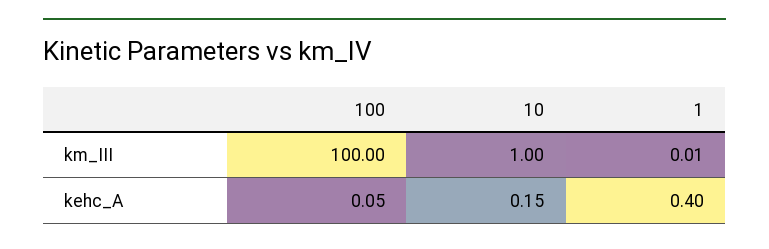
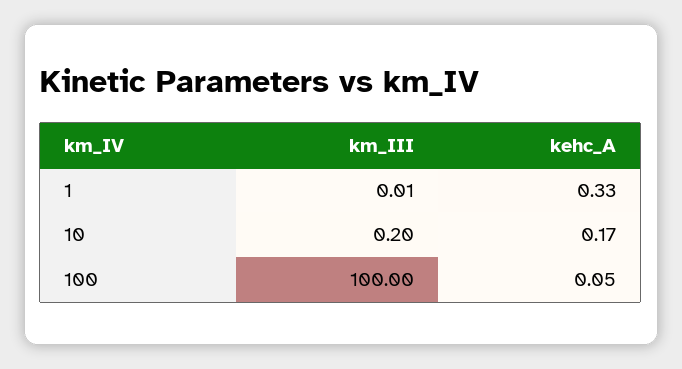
  {
    "100": {
      "km_III": 100,
      "kehc_A": 0.05
    },
    "10": {
-     "km_III": 1,
+     "km_III": 0.2,
-     "kehc_A": 0.15
+     "kehc_A": 0.17
    },
    "1": {
      "km_III": 0.01,
-     "kehc_A": 0.4
+     "kehc_A": 0.33
    }
  }

